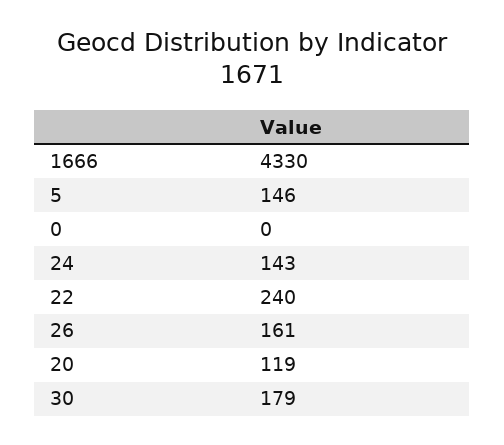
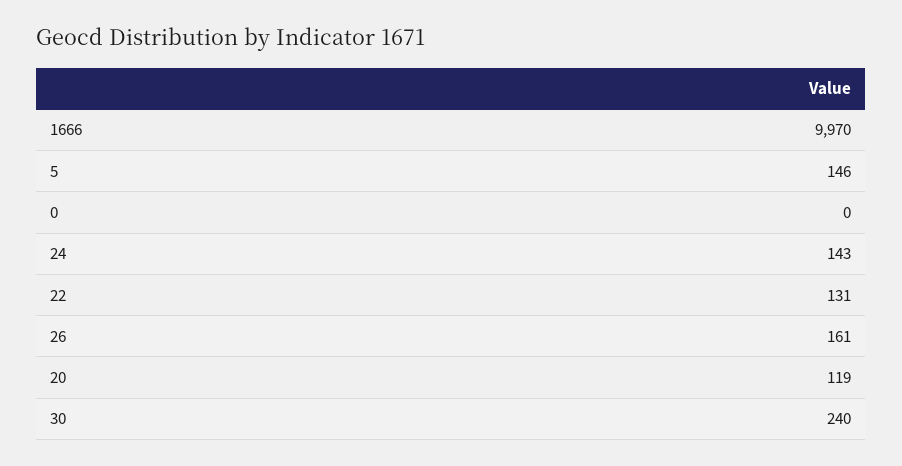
  {
-   "1666": 4330,
+   "1666": 9970,
    "5": 146,
    "0": 0,
    "24": 143,
-   "22": 240,
+   "22": 131,
    "26": 161,
    "20": 119,
-   "30": 179
+   "30": 240
  }

